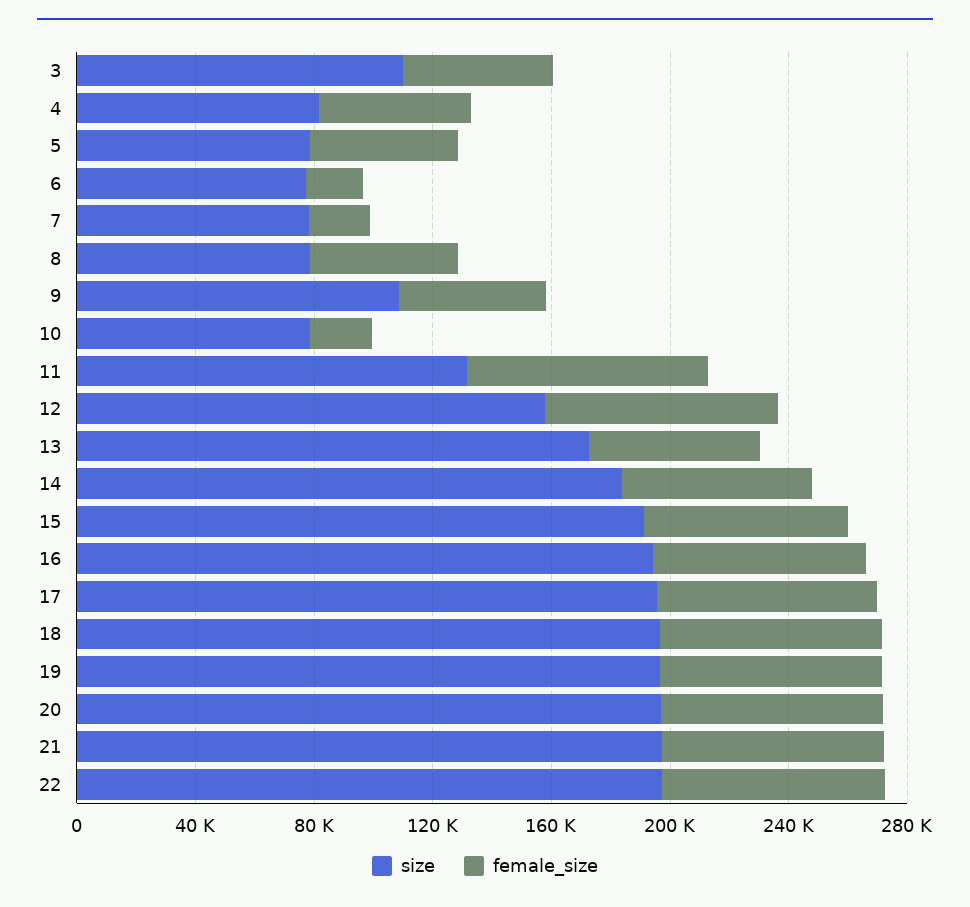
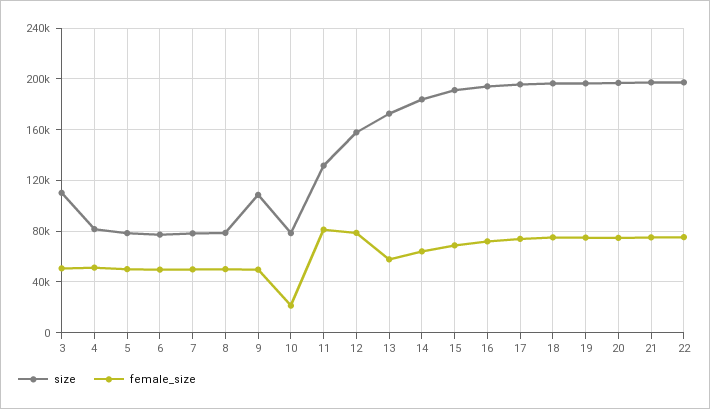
  {
    "size": {
      "3": 110000,
      "4": 80000,
      "5": 80000,
      "6": 75000,
      "7": 80000,
      "8": 80000,
      "9": 110000,
      "10": 80000,
      "11": 130000,
      "12": 160000,
      "13": 175000,
      "14": 185000,
      "15": 190000,
      "16": 195000,
      "17": 195000,
      "18": 195000,
      "19": 195000,
      "20": 195000,
      "21": 195000,
      "22": 195000
    },
    "female_size": {
      "3": 50000,
      "4": 50000,
      "5": 50000,
-     "6": 20000,
+     "6": 50000,
-     "7": 20000,
+     "7": 50000,
      "8": 50000,
      "9": 50000,
      "10": 20000,
      "11": 80000,
      "12": 80000,
      "13": 60000,
      "14": 65000,
      "15": 70000,
      "16": 70000,
      "17": 75000,
      "18": 75000,
      "19": 75000,
      "20": 75000,
      "21": 75000,
      "22": 75000
    }
  }

